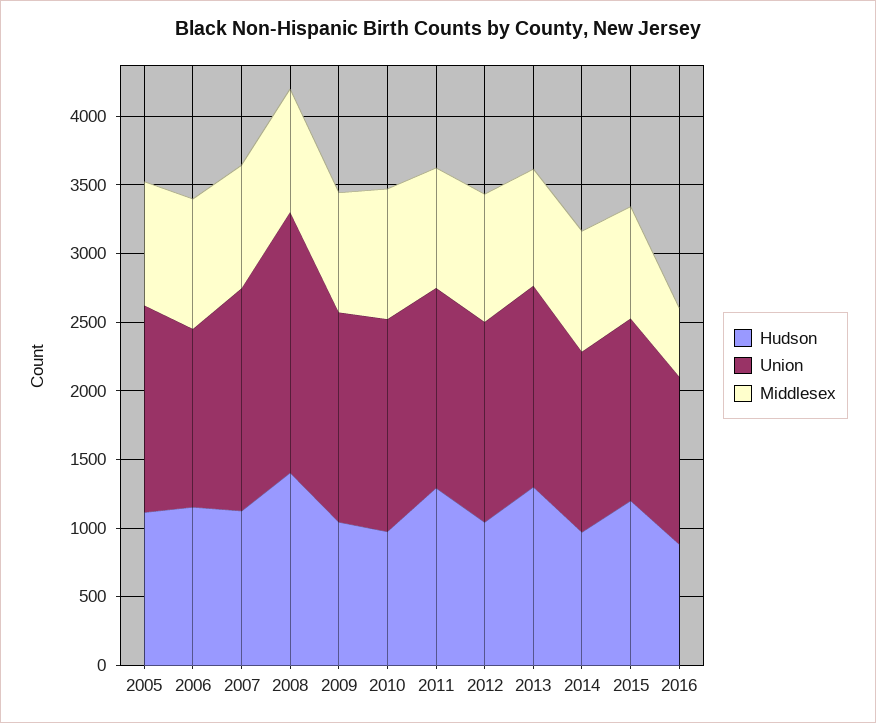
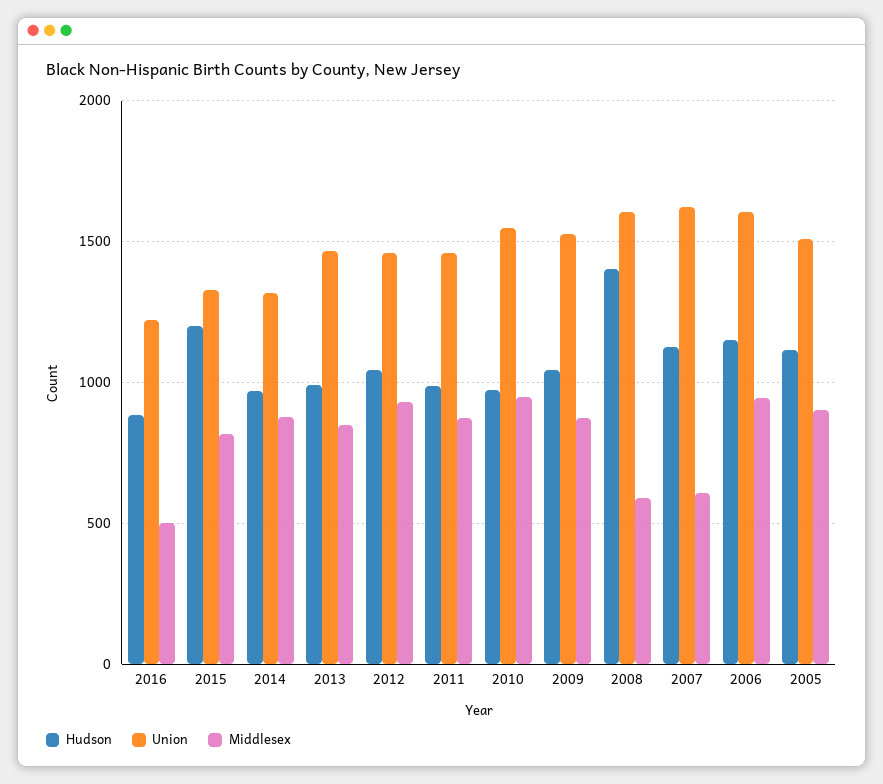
  {
    "Hudson": {
      "2005": 1100,
      "2006": 1150,
      "2007": 1150,
      "2008": 1400,
      "2009": 1050,
      "2010": 950,
-     "2011": 1300,
+     "2011": 1000,
      "2012": 1050,
-     "2013": 1300,
+     "2013": 1000,
      "2014": 950,
      "2015": 1200,
      "2016": 900
    },
    "Union": {
      "2005": 1500,
-     "2006": 1300,
+     "2006": 1600,
      "2007": 1600,
-     "2008": 1900,
+     "2008": 1600,
      "2009": 1550,
      "2010": 1550,
      "2011": 1450,
      "2012": 1450,
      "2013": 1450,
      "2014": 1300,
      "2015": 1350,
      "2016": 1200
    },
    "Middlesex": {
      "2005": 900,
      "2006": 950,
-     "2007": 900,
+     "2007": 600,
-     "2008": 900,
+     "2008": 600,
      "2009": 850,
      "2010": 950,
      "2011": 850,
      "2012": 950,
      "2013": 850,
      "2014": 900,
      "2015": 800,
      "2016": 500
    }
  }

